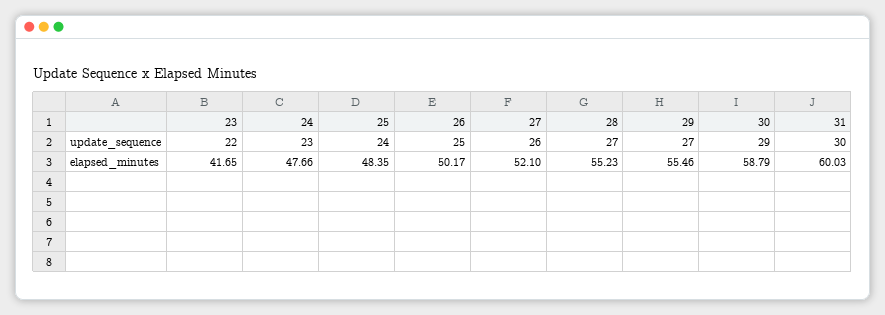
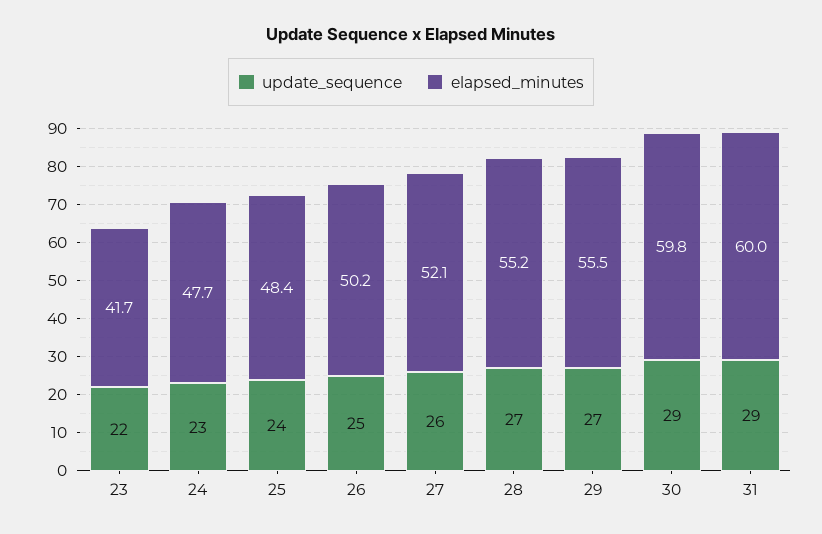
  {
    "update_sequence": {
      "23": 22,
      "24": 23,
      "25": 24,
      "26": 25,
      "27": 26,
      "28": 27,
      "29": 27,
      "30": 29,
-     "31": 30
+     "31": 29
    },
    "elapsed_minutes": {
      "23": 41.65,
      "24": 47.66,
      "25": 48.35,
      "26": 50.17,
      "27": 52.1,
      "28": 55.23,
      "29": 55.46,
-     "30": 58.79,
+     "30": 59.8,
      "31": 60.03
    }
  }

